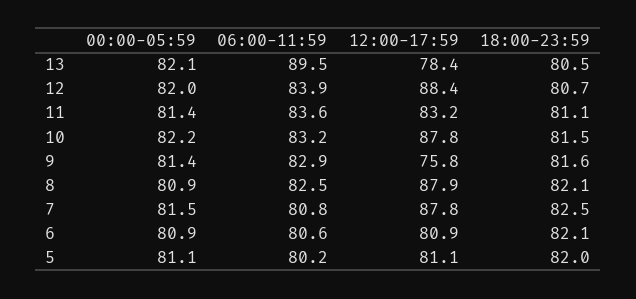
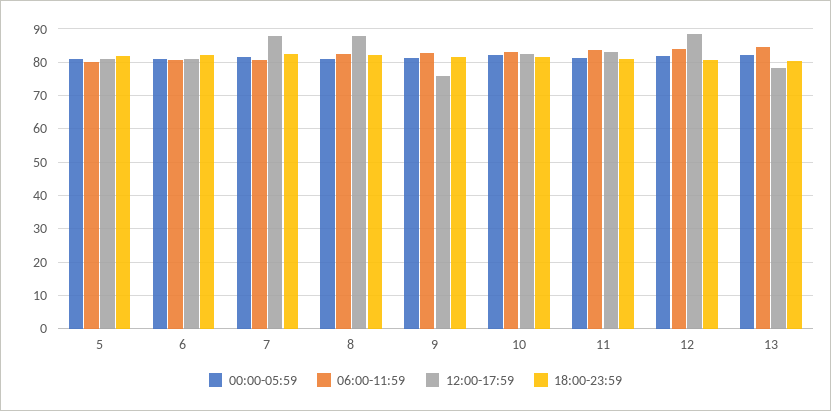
  {
    "00:00-05:59": {
      "13": 82.1,
      "12": 82,
      "11": 81.4,
      "10": 82.2,
      "9": 81.4,
      "8": 80.9,
      "7": 81.5,
      "6": 80.9,
      "5": 81.1
    },
    "06:00-11:59": {
-     "13": 89.5,
+     "13": 84,
      "12": 83.9,
      "11": 83.6,
      "10": 83.2,
      "9": 82.9,
      "8": 82.5,
      "7": 80.8,
      "6": 80.6,
      "5": 80.2
    },
    "12:00-17:59": {
      "13": 78.4,
      "12": 88.4,
      "11": 83.2,
-     "10": 87.8,
+     "10": 82,
      "9": 75.8,
      "8": 87.9,
      "7": 87.8,
      "6": 80.9,
      "5": 81.1
    },
    "18:00-23:59": {
      "13": 80.5,
      "12": 80.7,
      "11": 81.1,
      "10": 81.5,
      "9": 81.6,
      "8": 82.1,
      "7": 82.5,
      "6": 82.1,
      "5": 82
    }
  }

